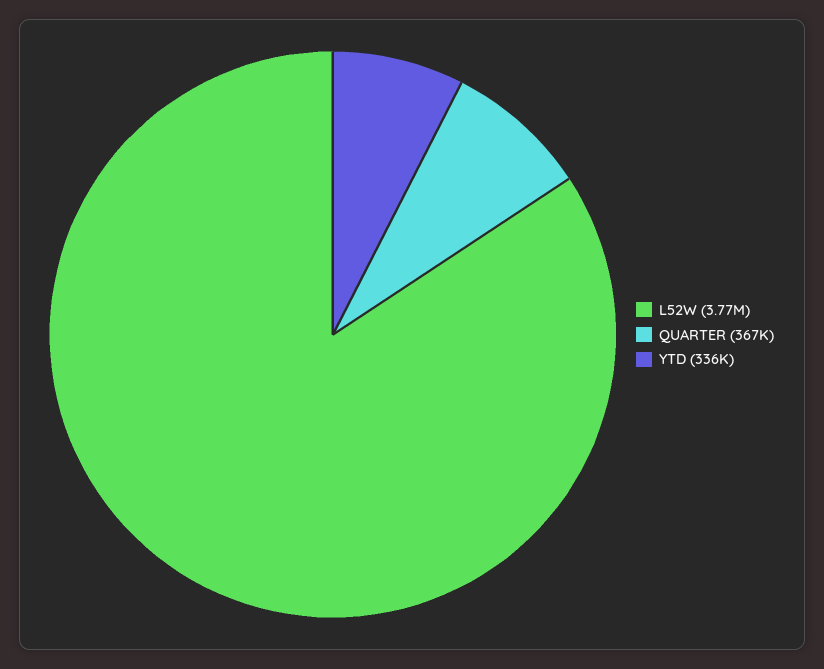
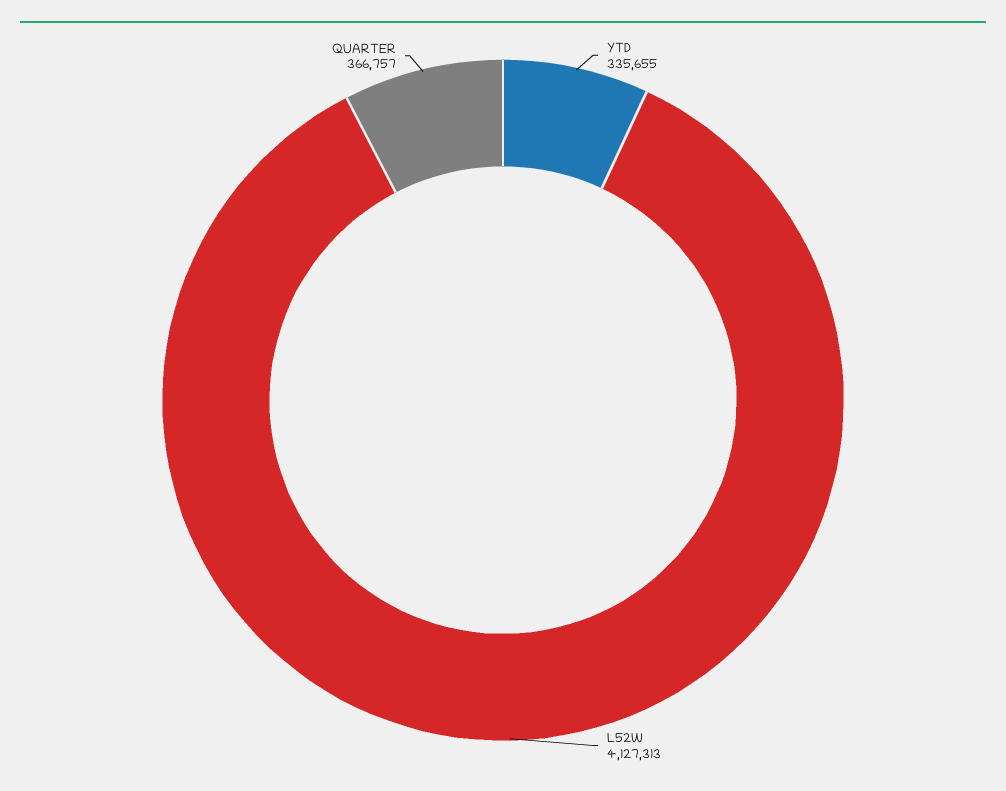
  {
-   "L52W": 3770000,
+   "L52W": 4127313,
    "QUARTER": 366757,
    "YTD": 335655
  }

